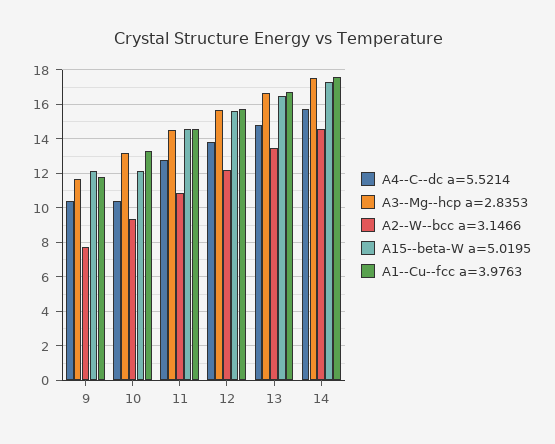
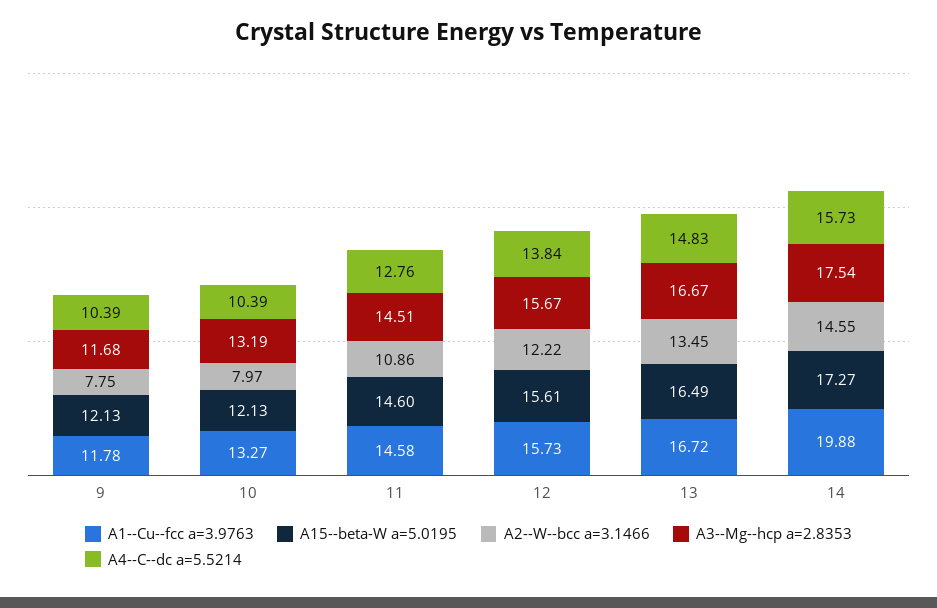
  {
    "A4--C--dc a=5.5214": {
      "9": 10.39,
      "10": 10.39,
      "11": 12.76,
      "12": 13.84,
      "13": 14.83,
      "14": 15.73
    },
    "A3--Mg--hcp a=2.8353": {
      "9": 11.68,
      "10": 13.19,
      "11": 14.51,
      "12": 15.67,
      "13": 16.67,
      "14": 17.54
    },
    "A2--W--bcc a=3.1466": {
      "9": 7.75,
-     "10": 9.5,
+     "10": 7.97,
      "11": 10.86,
      "12": 12.22,
      "13": 13.45,
      "14": 14.55
    },
    "A15--beta-W a=5.0195": {
      "9": 12.13,
      "10": 12.13,
      "11": 14.6,
      "12": 15.61,
      "13": 16.49,
      "14": 17.27
    },
    "A1--Cu--fcc a=3.9763": {
      "9": 11.78,
      "10": 13.27,
      "11": 14.58,
      "12": 15.73,
      "13": 16.72,
-     "14": 17.5
+     "14": 19.88
    }
  }

